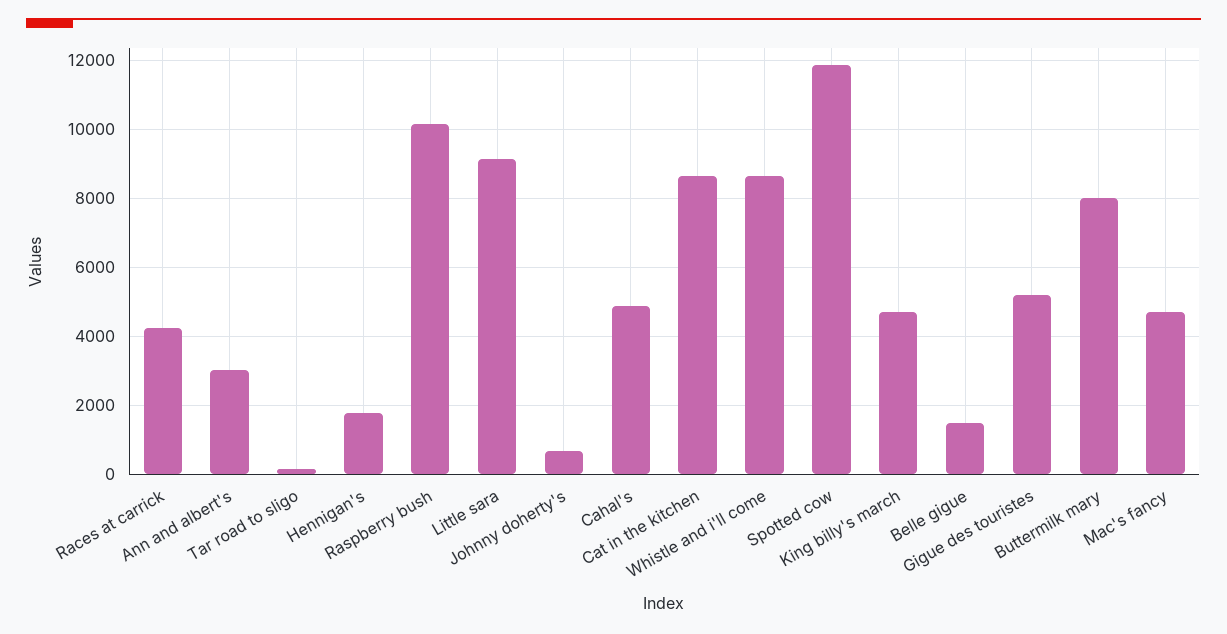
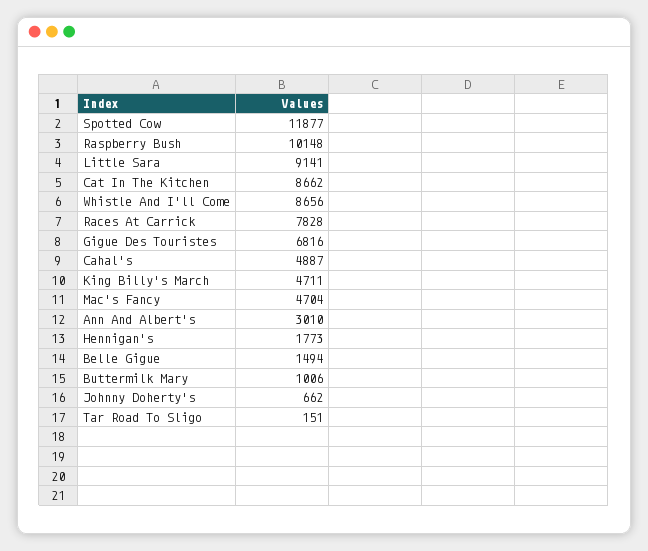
  {
-   "Races at carrick": 4200,
+   "Races at carrick": 7828,
    "Ann and albert's": 3010,
    "Tar road to sligo": 151,
    "Hennigan's": 1773,
    "Raspberry bush": 10148,
    "Little sara": 9141,
    "Johnny doherty's": 662,
    "Cahal's": 4887,
    "Cat in the kitchen": 8662,
    "Whistle and i'll come": 8656,
    "Spotted cow": 11877,
    "King billy's march": 4711,
    "Belle gigue": 1494,
-   "Gigue des touristes": 5200,
+   "Gigue des touristes": 6816,
-   "Buttermilk mary": 8000,
+   "Buttermilk mary": 1006,
    "Mac's fancy": 4704
  }

